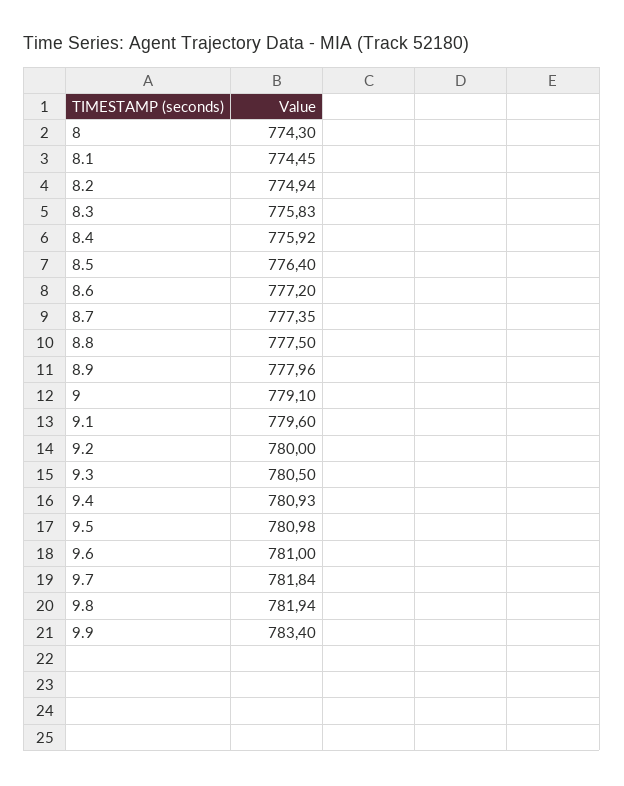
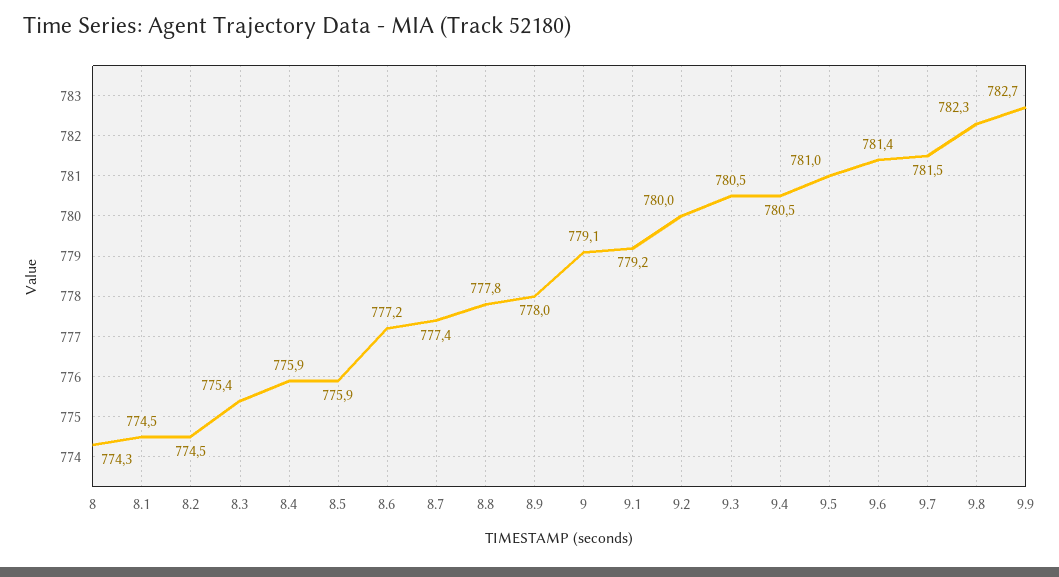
  {
    "8": 774.3,
    "8.1": 774.45,
-   "8.2": 774.94,
+   "8.2": 774.5,
-   "8.3": 775.83,
+   "8.3": 775.4,
    "8.4": 775.92,
-   "8.5": 776.4,
+   "8.5": 775.9,
    "8.6": 777.2,
    "8.7": 777.35,
-   "8.8": 777.5,
+   "8.8": 777.8,
    "8.9": 777.96,
    "9": 779.1,
-   "9.1": 779.6,
+   "9.1": 779.2,
    "9.2": 780,
    "9.3": 780.5,
-   "9.4": 780.93,
+   "9.4": 780.5,
    "9.5": 780.98,
-   "9.6": 781,
+   "9.6": 781.4,
-   "9.7": 781.84,
+   "9.7": 781.5,
-   "9.8": 781.94,
+   "9.8": 782.3,
-   "9.9": 783.4
+   "9.9": 782.7
  }

